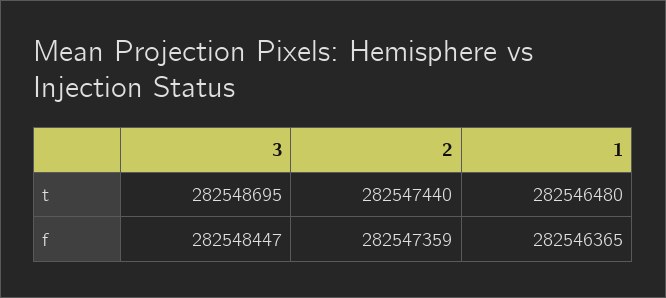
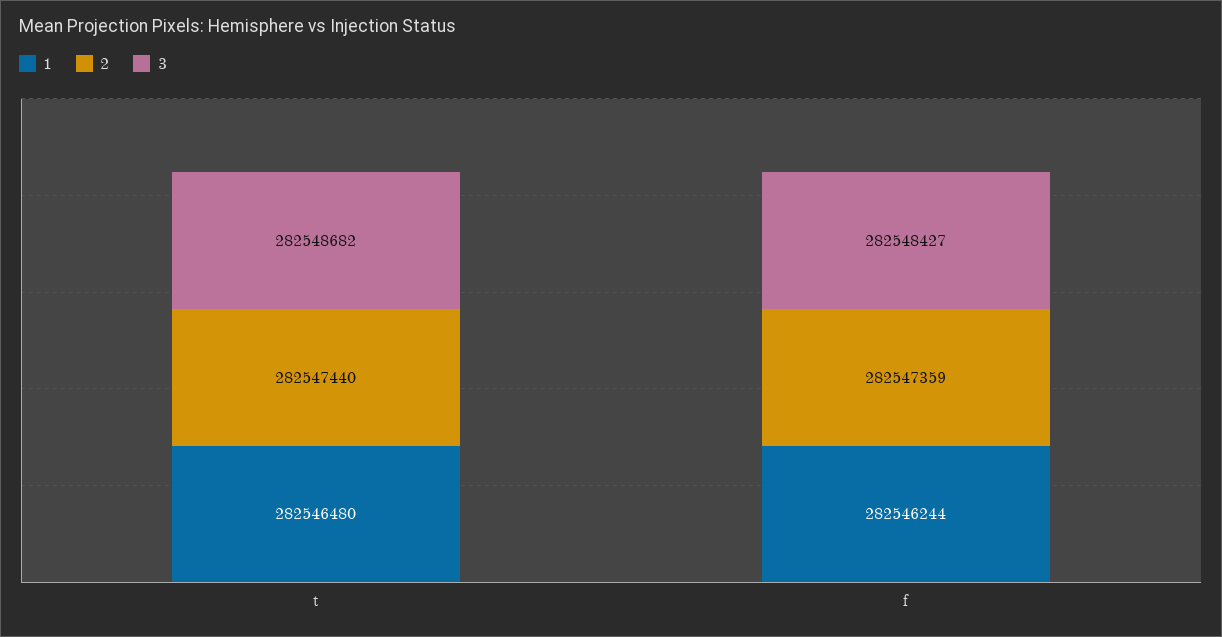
  {
    "3": {
-     "t": 282548695,
+     "t": 282548682,
-     "f": 282548447
+     "f": 282548427
    },
    "2": {
      "t": 282547440,
      "f": 282547359
    },
    "1": {
      "t": 282546480,
-     "f": 282546365
+     "f": 282546244
    }
  }

